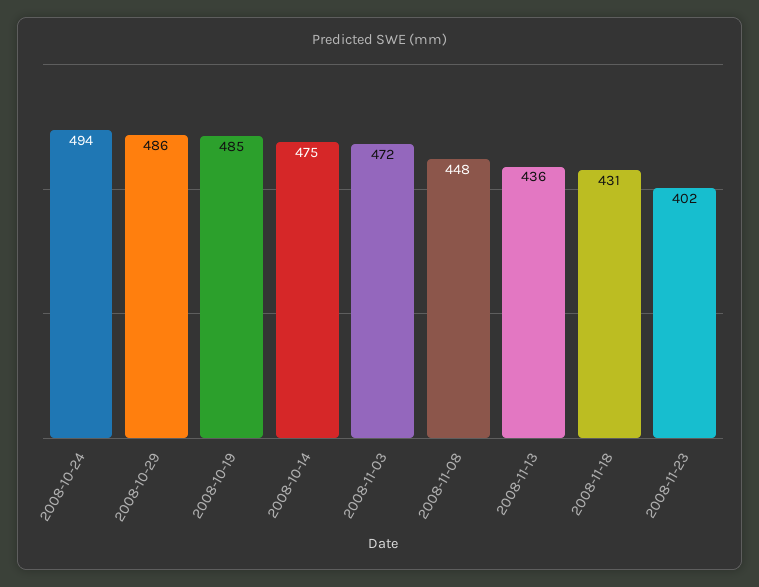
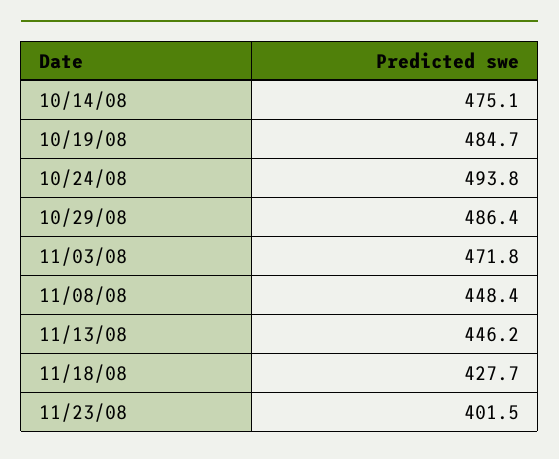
  {
    "2008-10-24": 493.8,
    "2008-10-29": 486.4,
    "2008-10-19": 484.7,
    "2008-10-14": 475.1,
    "2008-11-03": 471.8,
    "2008-11-08": 448.4,
-   "2008-11-13": 436,
+   "2008-11-13": 446.2,
-   "2008-11-18": 431,
+   "2008-11-18": 427.7,
    "2008-11-23": 401.5
  }

